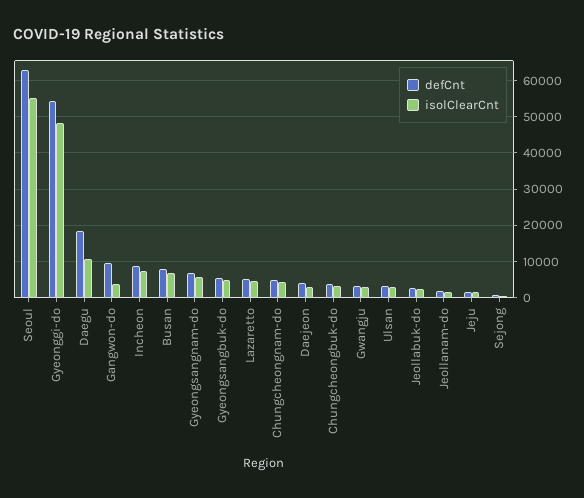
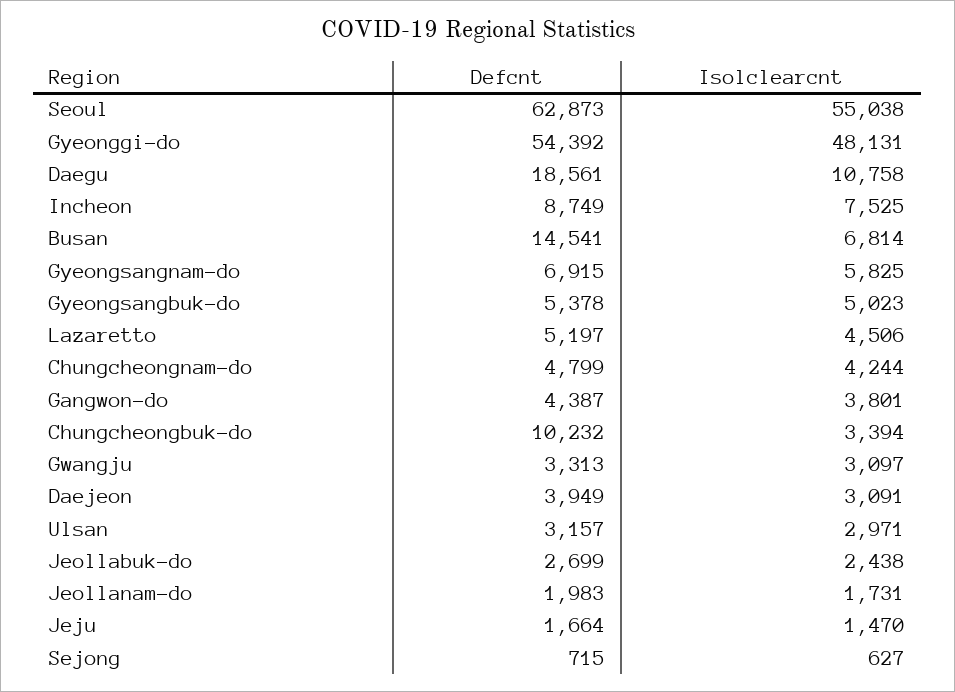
  {
    "defCnt": {
      "Seoul": 62873,
      "Gyeonggi-do": 54392,
      "Daegu": 18561,
-     "Gangwon-do": 10000,
+     "Gangwon-do": 4387,
      "Incheon": 8749,
-     "Busan": 8000,
+     "Busan": 14541,
      "Gyeongsangnam-do": 6915,
      "Gyeongsangbuk-do": 5378,
      "Lazaretto": 5197,
      "Chungcheongnam-do": 4799,
      "Daejeon": 3949,
-     "Chungcheongbuk-do": 4000,
+     "Chungcheongbuk-do": 10232,
      "Gwangju": 3313,
      "Ulsan": 3157,
      "Jeollabuk-do": 2699,
      "Jeollanam-do": 1983,
      "Jeju": 1664,
      "Sejong": 715
    },
    "isolClearCnt": {
      "Seoul": 55038,
      "Gyeonggi-do": 48131,
      "Daegu": 10758,
      "Gangwon-do": 3801,
      "Incheon": 7525,
      "Busan": 6814,
      "Gyeongsangnam-do": 5825,
      "Gyeongsangbuk-do": 5023,
      "Lazaretto": 4506,
      "Chungcheongnam-do": 4244,
      "Daejeon": 3091,
      "Chungcheongbuk-do": 3394,
      "Gwangju": 3097,
      "Ulsan": 2971,
      "Jeollabuk-do": 2438,
      "Jeollanam-do": 1731,
      "Jeju": 1470,
      "Sejong": 627
    }
  }

